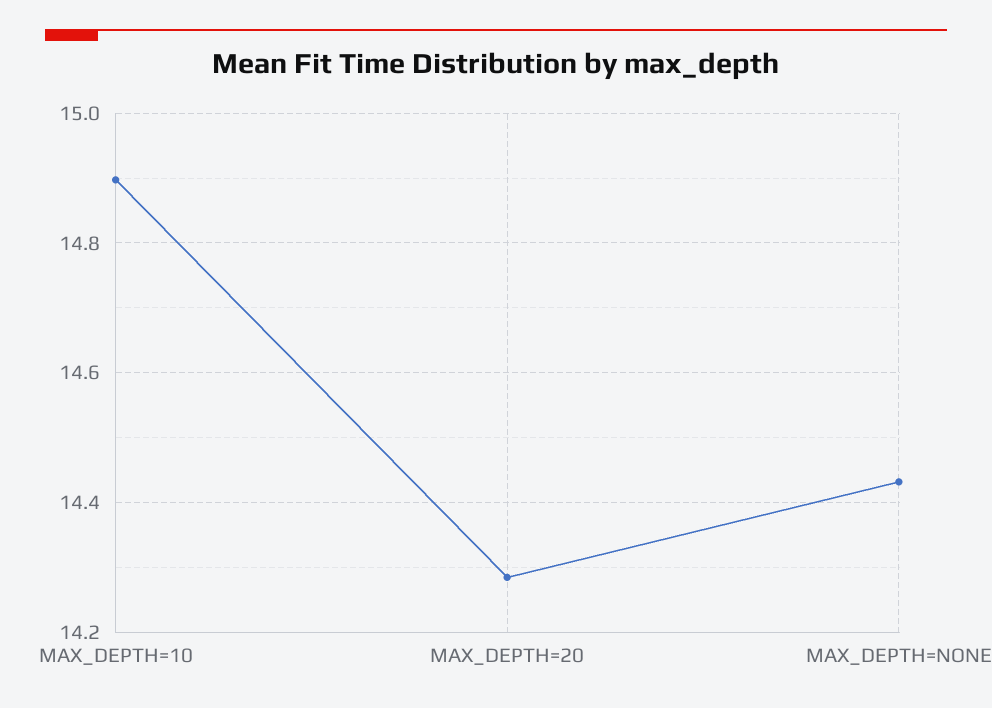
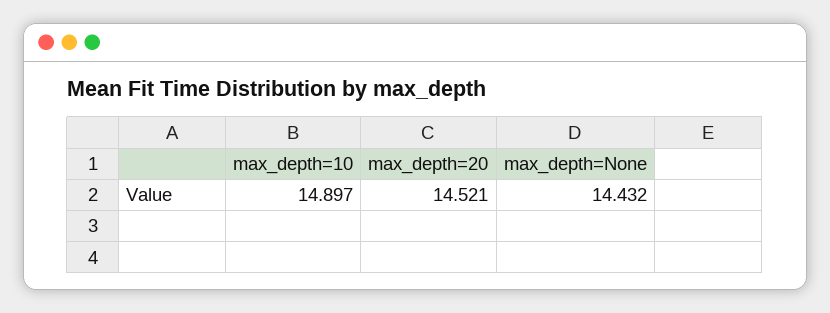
  {
    "MAX_DEPTH=10": 14.897,
-   "MAX_DEPTH=20": 14.28,
+   "MAX_DEPTH=20": 14.521,
    "MAX_DEPTH=NONE": 14.432
  }

